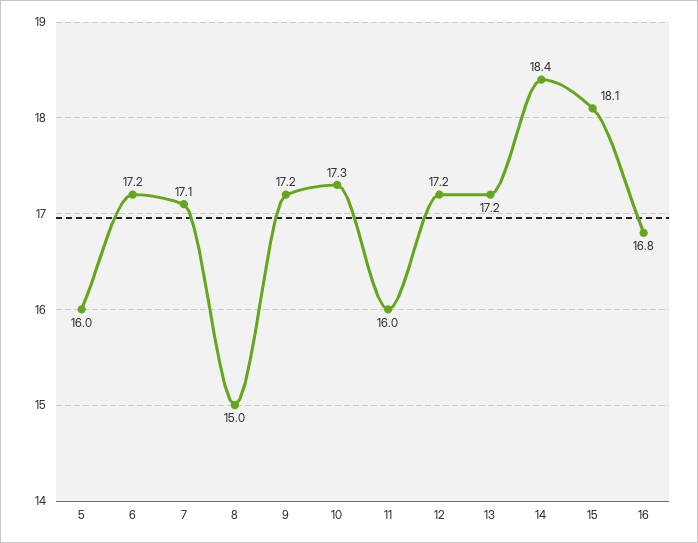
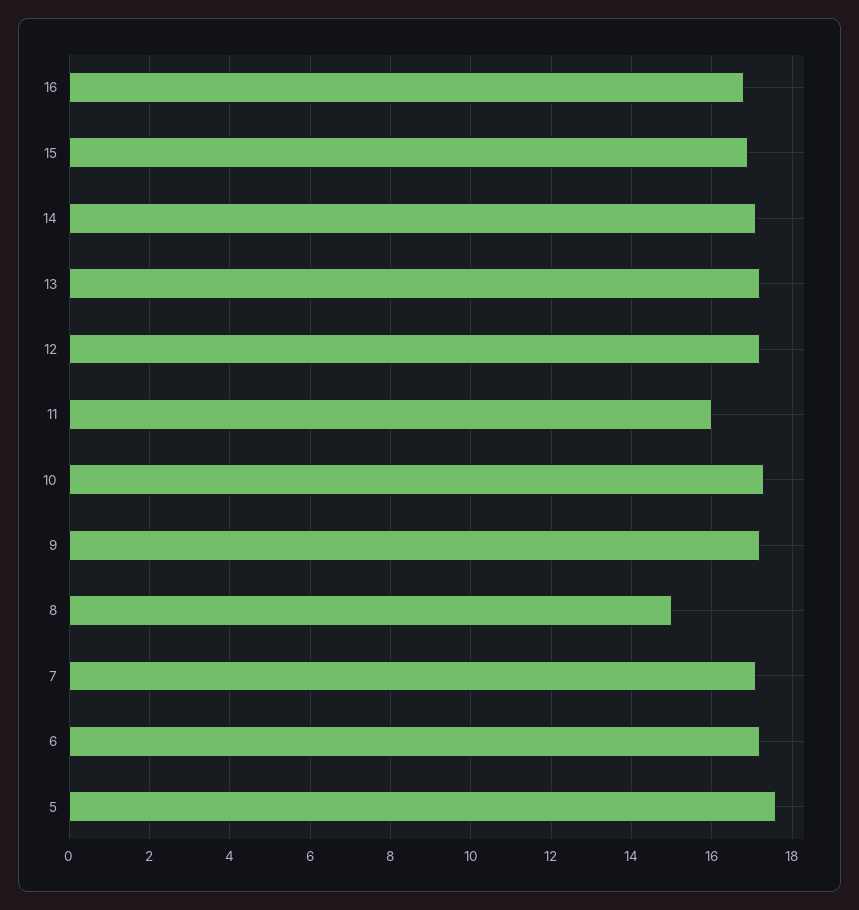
  {
-   "5": 16,
+   "5": 17.5,
    "6": 17.2,
    "7": 17.1,
    "8": 15,
    "9": 17.2,
    "10": 17.3,
    "11": 16,
    "12": 17.2,
    "13": 17.2,
-   "14": 18.4,
+   "14": 17,
-   "15": 18.1,
+   "15": 17,
    "16": 16.8
  }

